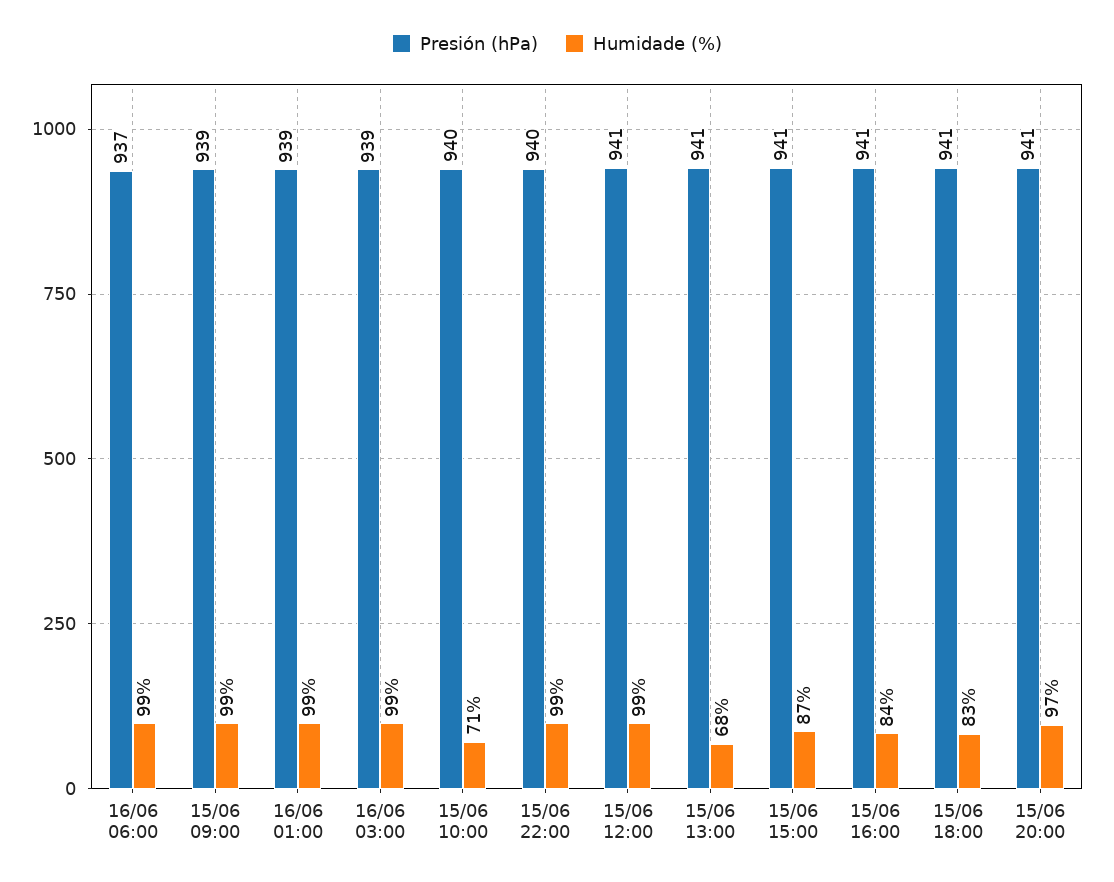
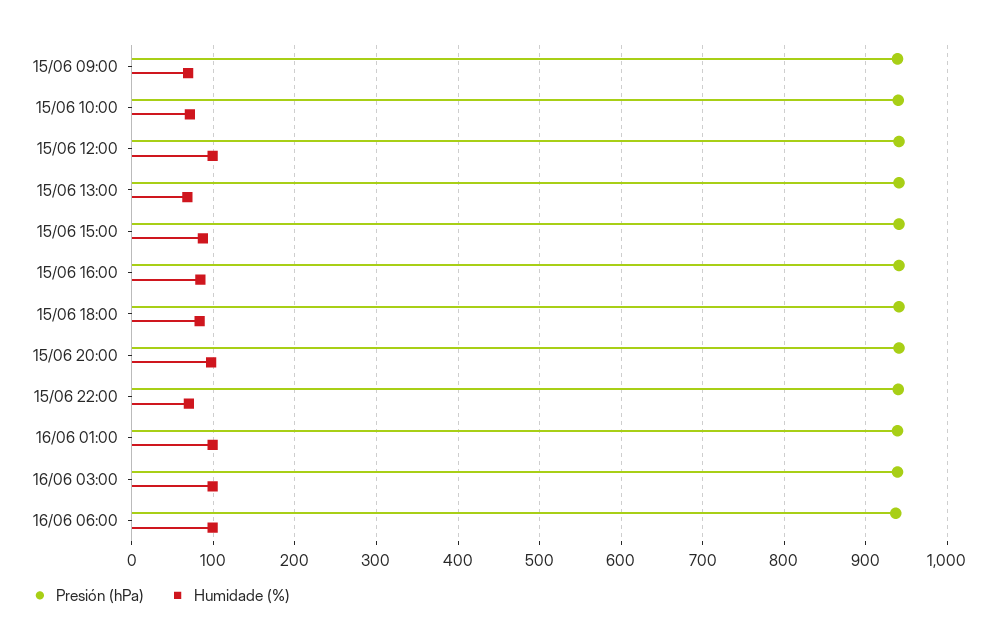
  {
    "Presión (hPa)": {
      "16/06 06:00": 937,
      "15/06 09:00": 939,
      "16/06 01:00": 939,
      "16/06 03:00": 939,
      "15/06 10:00": 940,
      "15/06 22:00": 940,
      "15/06 12:00": 941,
      "15/06 13:00": 941,
      "15/06 15:00": 941,
      "15/06 16:00": 941,
      "15/06 18:00": 941,
      "15/06 20:00": 941
    },
    "Humidade (%)": {
      "16/06 06:00": 99,
-     "15/06 09:00": 99,
+     "15/06 09:00": 70,
      "16/06 01:00": 99,
      "16/06 03:00": 99,
      "15/06 10:00": 71,
-     "15/06 22:00": 99,
+     "15/06 22:00": 70,
      "15/06 12:00": 99,
      "15/06 13:00": 68,
      "15/06 15:00": 87,
      "15/06 16:00": 84,
      "15/06 18:00": 83,
      "15/06 20:00": 97
    }
  }

